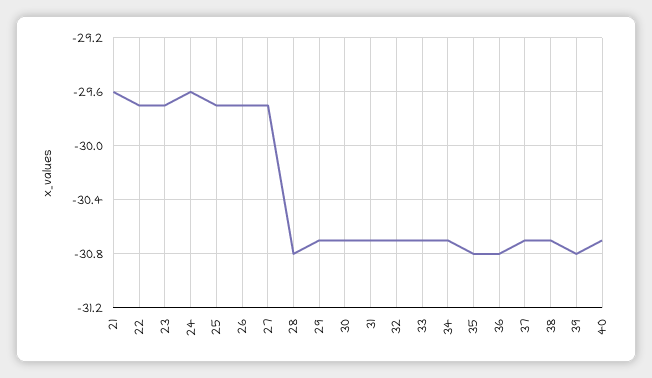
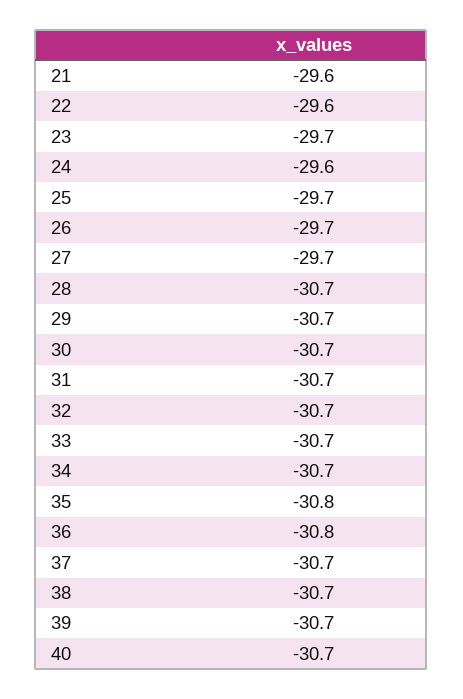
  {
    "21": -29.6,
-   "22": -29.7,
+   "22": -29.6,
    "23": -29.7,
    "24": -29.6,
    "25": -29.7,
    "26": -29.7,
    "27": -29.7,
-   "28": -30.8,
+   "28": -30.7,
    "29": -30.7,
    "30": -30.7,
    "31": -30.7,
    "32": -30.7,
    "33": -30.7,
    "34": -30.7,
    "35": -30.8,
    "36": -30.8,
    "37": -30.7,
    "38": -30.7,
-   "39": -30.8,
+   "39": -30.7,
    "40": -30.7
  }

